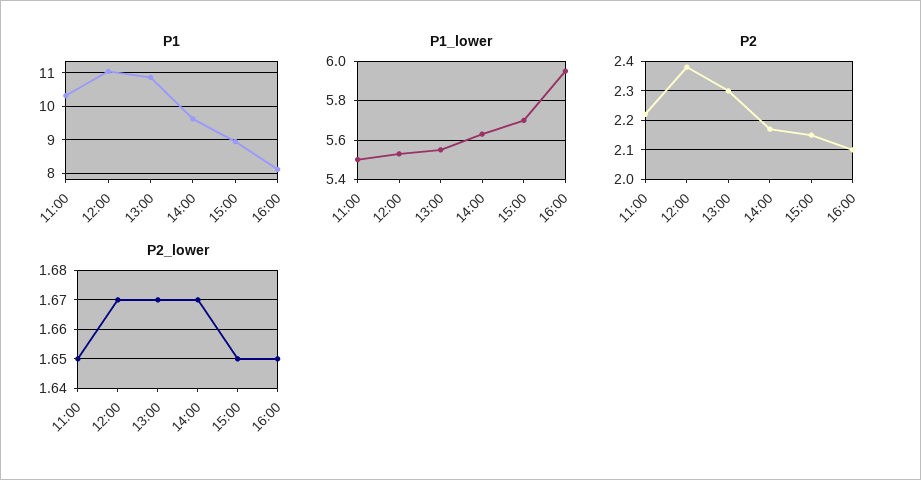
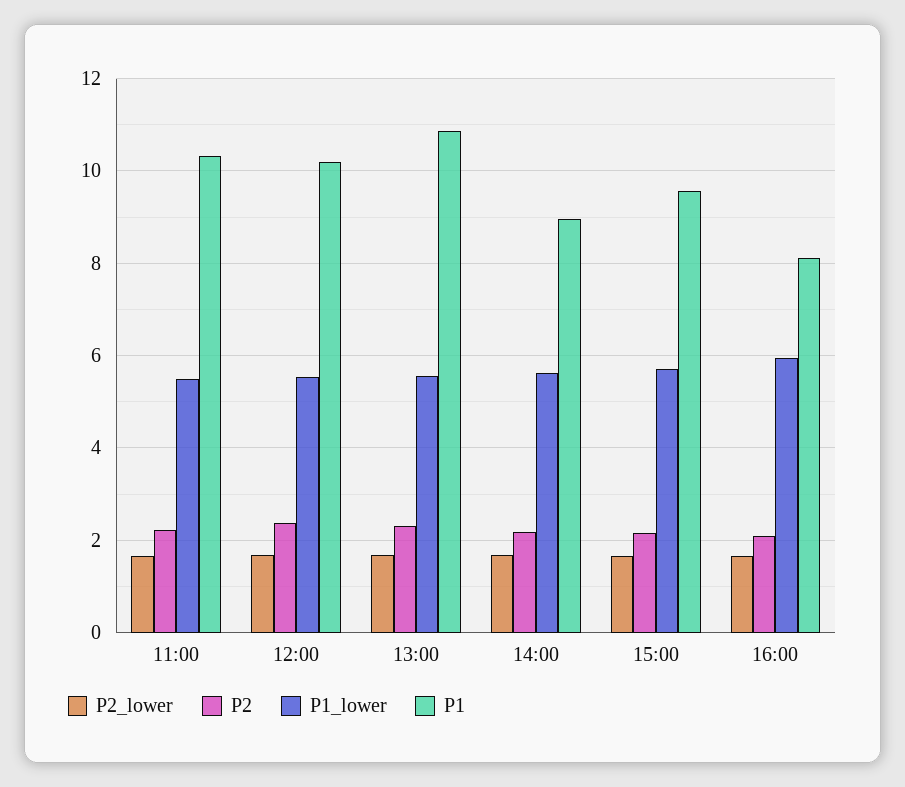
  {
    "P1": {
      "11:00": 10.4,
-     "12:00": 11,
+     "12:00": 10.2,
      "13:00": 10.8,
-     "14:00": 9.6,
+     "14:00": 9,
-     "15:00": 9,
+     "15:00": 9.6,
      "16:00": 8.2
    },
    "P1_lower": {
      "11:00": 5.5,
      "12:00": 5.55,
      "13:00": 5.55,
      "14:00": 5.65,
      "15:00": 5.7,
      "16:00": 5.95
    },
    "P2": {
      "11:00": 2.2,
      "12:00": 2.4,
      "13:00": 2.3,
      "14:00": 2.15,
      "15:00": 2.15,
      "16:00": 2.1
    },
    "P2_lower": {
      "11:00": 1.65,
      "12:00": 1.67,
      "13:00": 1.67,
      "14:00": 1.67,
      "15:00": 1.65,
      "16:00": 1.65
    }
  }

